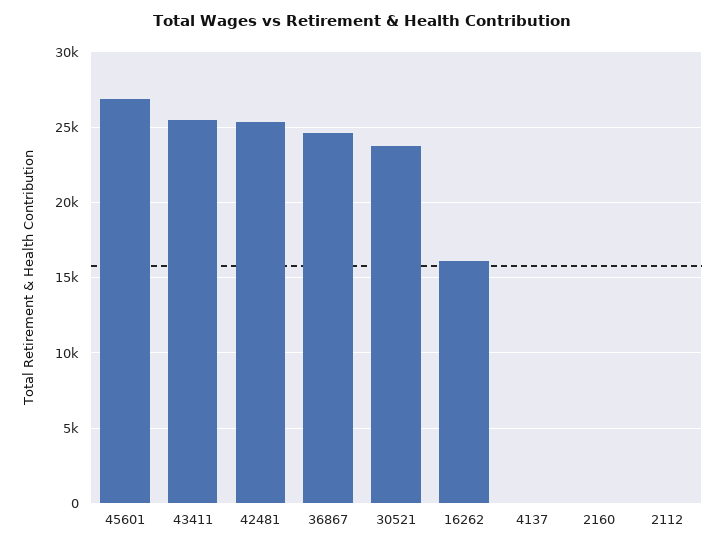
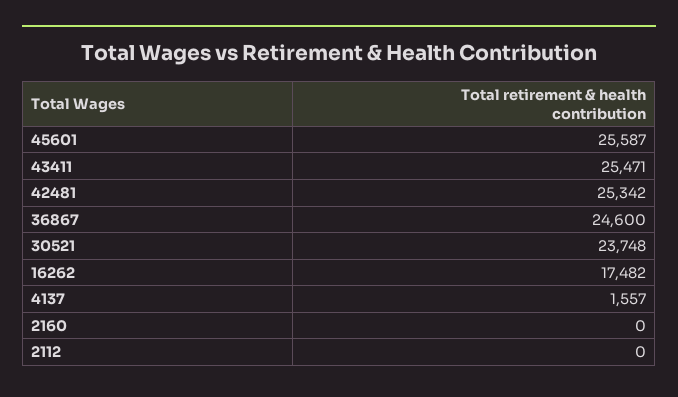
  {
-   "45601": 27000,
+   "45601": 25587,
    "43411": 25471,
    "42481": 25342,
    "36867": 24600,
    "30521": 23748,
-   "16262": 16000,
+   "16262": 17482,
-   "4137": 0,
+   "4137": 1557,
    "2160": 0,
    "2112": 0
  }

